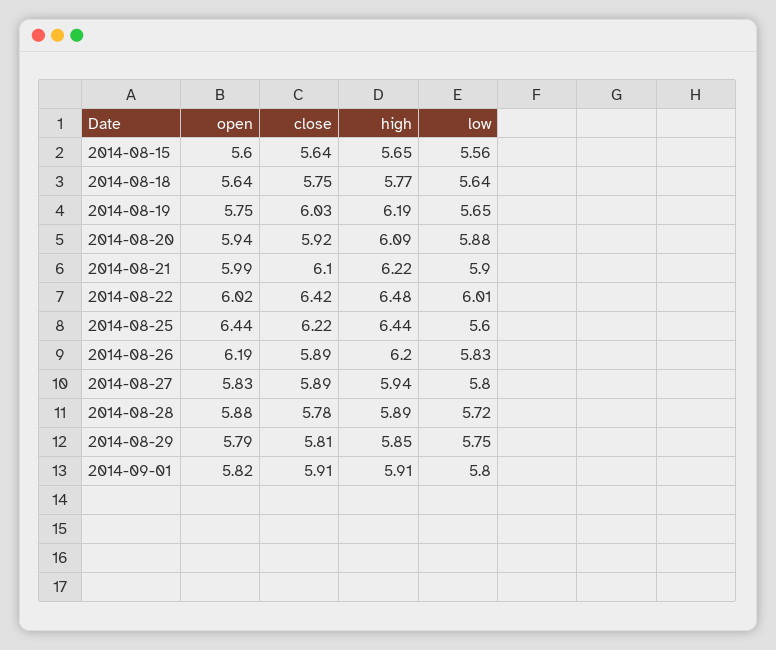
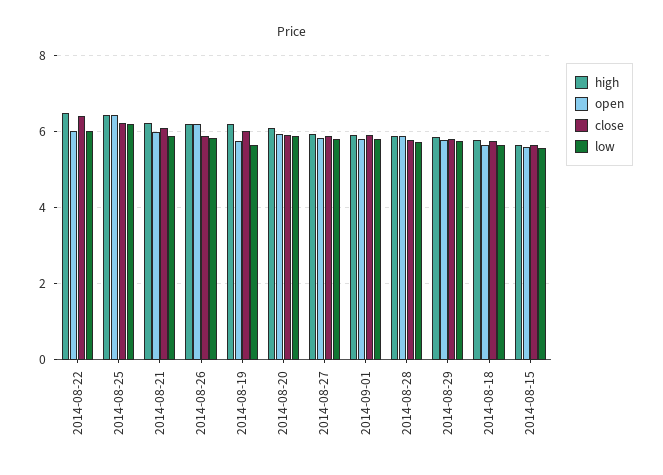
  {
    "open": {
      "2014-08-15": 5.6,
      "2014-08-18": 5.64,
      "2014-08-19": 5.75,
      "2014-08-20": 5.94,
      "2014-08-21": 5.99,
      "2014-08-22": 6.02,
      "2014-08-25": 6.44,
      "2014-08-26": 6.19,
      "2014-08-27": 5.83,
      "2014-08-28": 5.88,
      "2014-08-29": 5.79,
      "2014-09-01": 5.82
    },
    "close": {
      "2014-08-15": 5.64,
      "2014-08-18": 5.75,
      "2014-08-19": 6.03,
      "2014-08-20": 5.92,
      "2014-08-21": 6.1,
      "2014-08-22": 6.42,
      "2014-08-25": 6.22,
      "2014-08-26": 5.89,
      "2014-08-27": 5.89,
      "2014-08-28": 5.78,
      "2014-08-29": 5.81,
      "2014-09-01": 5.91
    },
    "high": {
      "2014-08-15": 5.65,
      "2014-08-18": 5.77,
      "2014-08-19": 6.19,
      "2014-08-20": 6.09,
      "2014-08-21": 6.22,
      "2014-08-22": 6.48,
      "2014-08-25": 6.44,
      "2014-08-26": 6.2,
      "2014-08-27": 5.94,
      "2014-08-28": 5.89,
      "2014-08-29": 5.85,
      "2014-09-01": 5.91
    },
    "low": {
      "2014-08-15": 5.56,
      "2014-08-18": 5.64,
      "2014-08-19": 5.65,
      "2014-08-20": 5.88,
      "2014-08-21": 5.9,
      "2014-08-22": 6.01,
-     "2014-08-25": 5.6,
+     "2014-08-25": 6.2,
      "2014-08-26": 5.83,
      "2014-08-27": 5.8,
      "2014-08-28": 5.72,
      "2014-08-29": 5.75,
      "2014-09-01": 5.8
    }
  }

